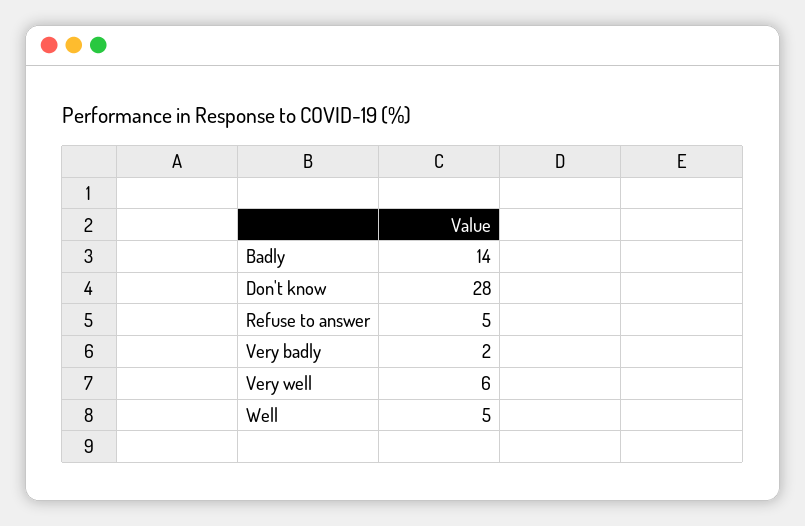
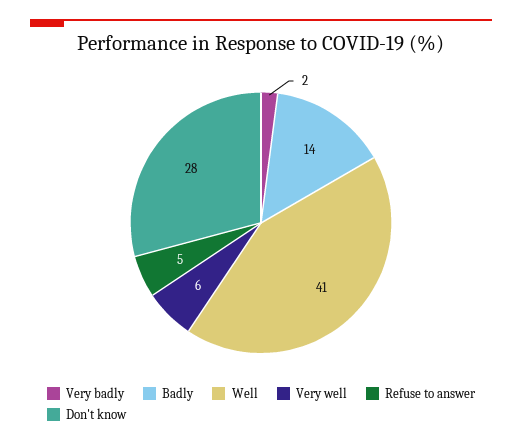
  {
    "Badly": 14,
    "Don't know": 28,
    "Refuse to answer": 5,
    "Very badly": 2,
    "Very well": 6,
-   "Well": 5
+   "Well": 41
  }

